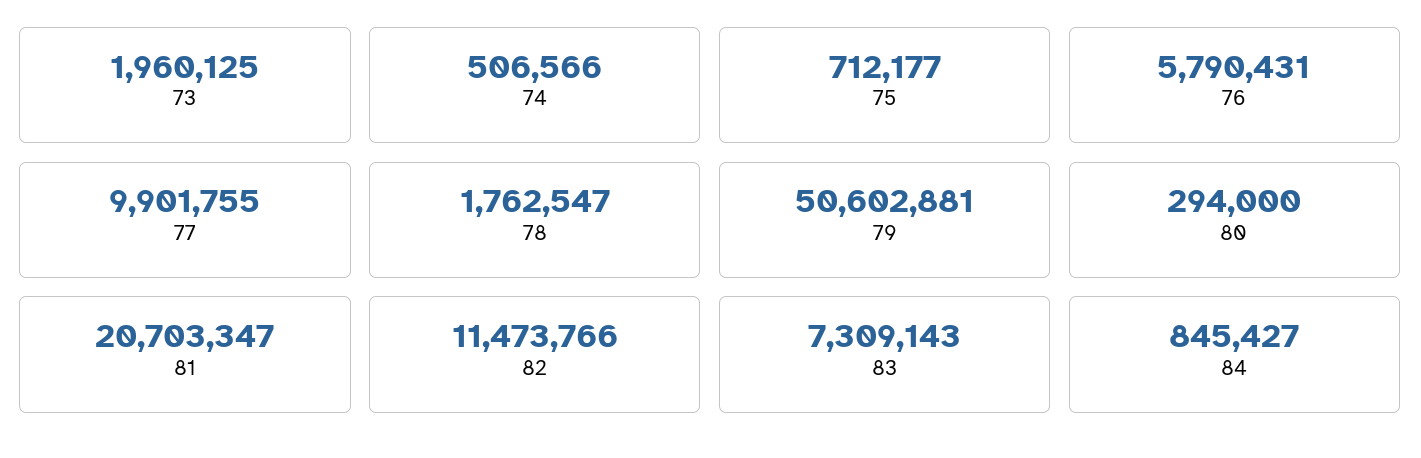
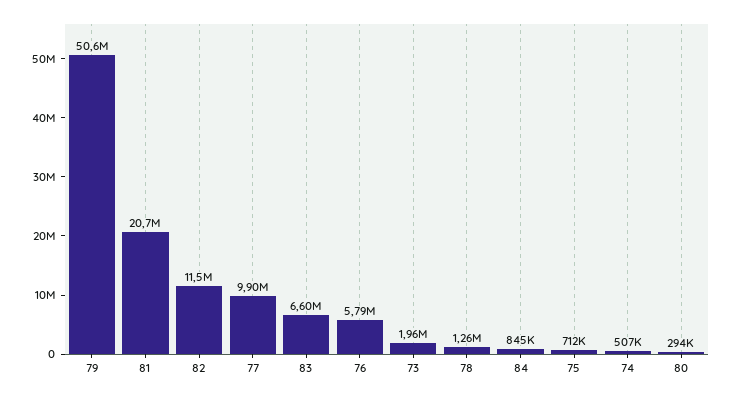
  {
    "73": 1960125,
    "74": 506566,
    "75": 712177,
    "76": 5790431,
    "77": 9901755,
-   "78": 1762547,
+   "78": 1260000,
    "79": 50602881,
    "80": 294000,
    "81": 20703347,
    "82": 11473766,
-   "83": 7309143,
+   "83": 6600000,
    "84": 845427
  }

